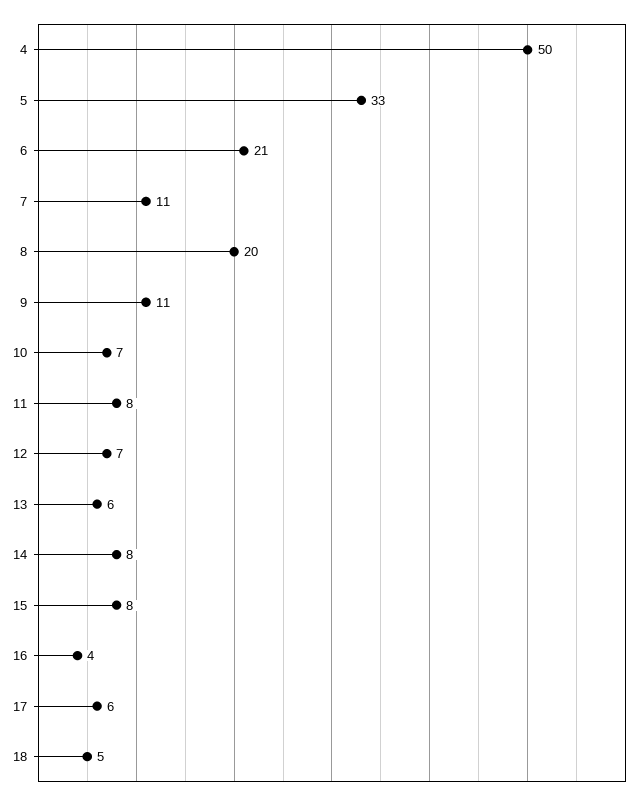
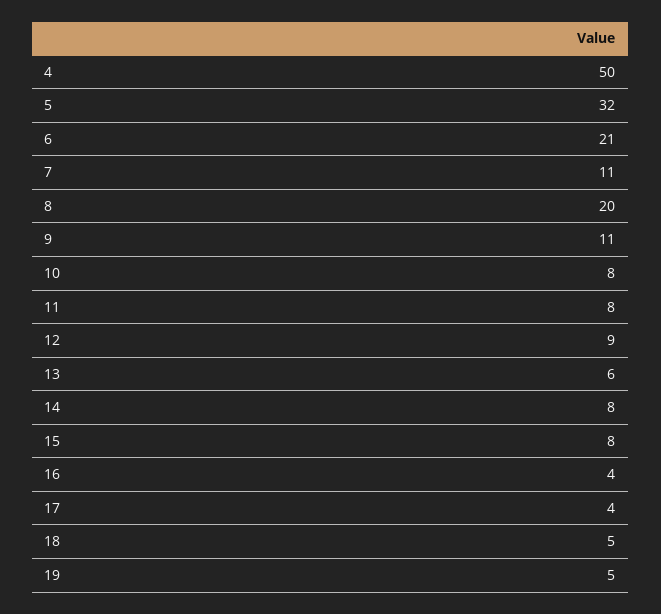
  {
    "4": 50,
-   "5": 33,
+   "5": 32,
    "6": 21,
    "7": 11,
    "8": 20,
    "9": 11,
-   "10": 7,
+   "10": 8,
    "11": 8,
-   "12": 7,
+   "12": 9,
    "13": 6,
    "14": 8,
    "15": 8,
    "16": 4,
-   "17": 6,
+   "17": 4,
-   "18": 5
+   "18": 5,
+   "19": 5
  }

